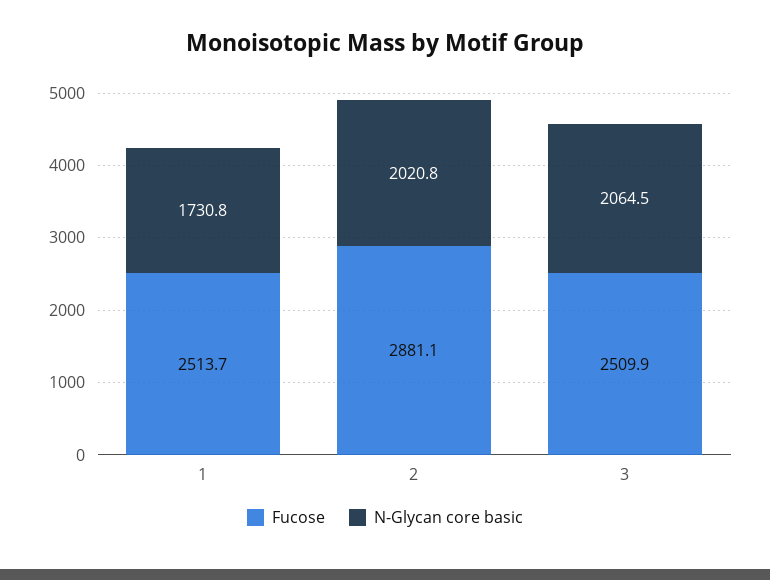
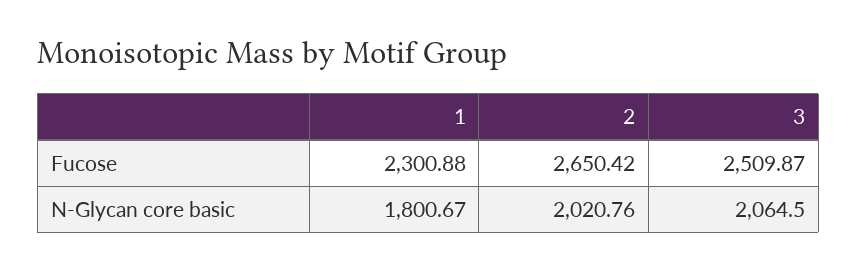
  {
    "Fucose": {
-     "1": 2513.7,
+     "1": 2300.88,
-     "2": 2881.1,
+     "2": 2650.42,
      "3": 2509.87
    },
    "N-Glycan core basic": {
-     "1": 1730.8,
+     "1": 1800.67,
      "2": 2020.76,
      "3": 2064.5
    }
  }

